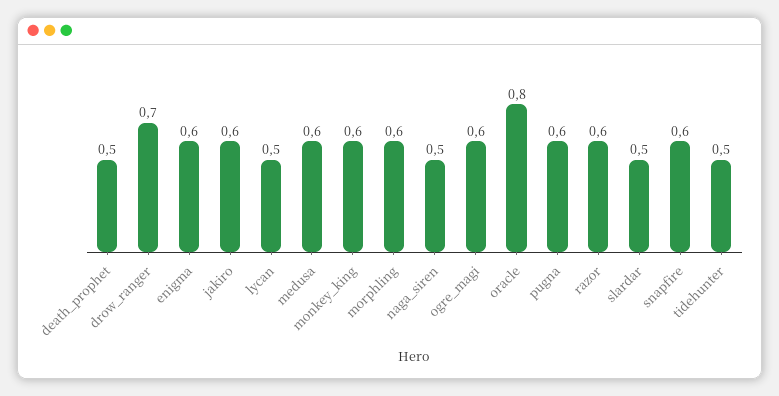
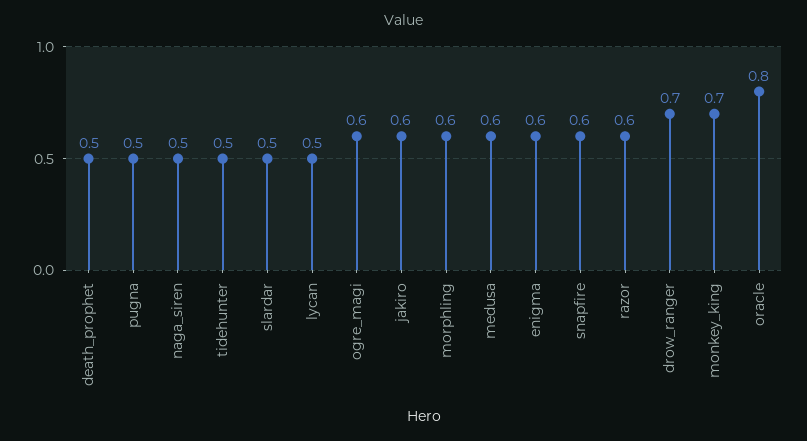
  {
    "death_prophet": 0.5,
    "drow_ranger": 0.7,
    "enigma": 0.6,
    "jakiro": 0.6,
    "lycan": 0.5,
    "medusa": 0.6,
-   "monkey_king": 0.6,
+   "monkey_king": 0.7,
    "morphling": 0.6,
    "naga_siren": 0.5,
    "ogre_magi": 0.6,
    "oracle": 0.8,
-   "pugna": 0.6,
+   "pugna": 0.5,
    "razor": 0.6,
    "slardar": 0.5,
    "snapfire": 0.6,
    "tidehunter": 0.5
  }

